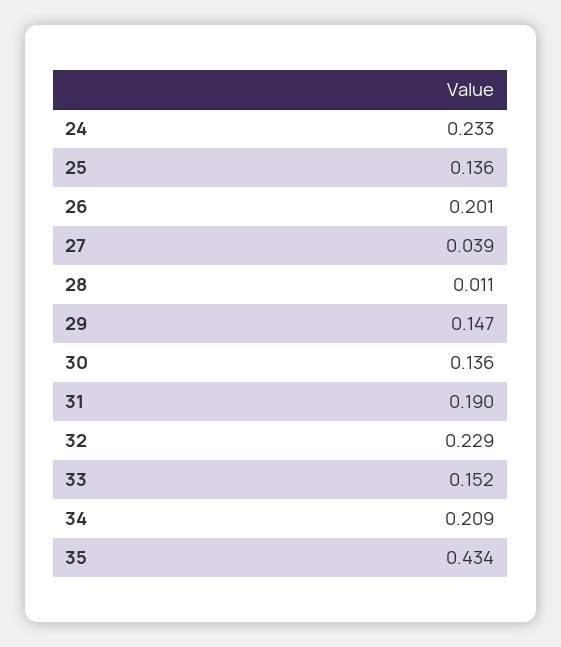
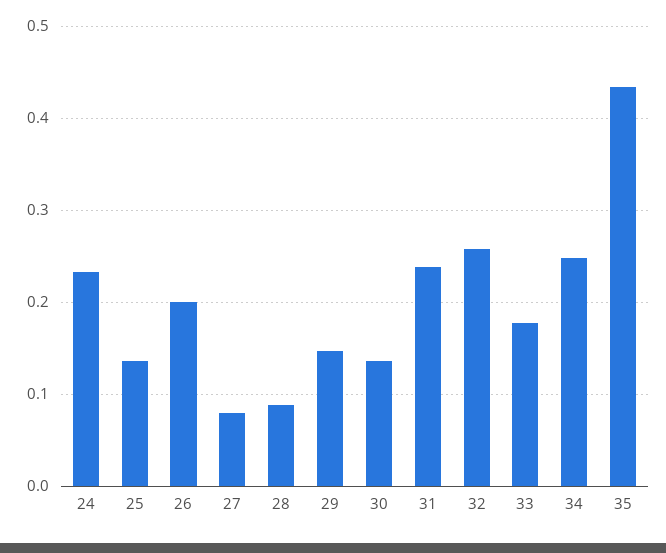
  {
    "24": 0.233,
    "25": 0.136,
    "26": 0.201,
-   "27": 0.039,
+   "27": 0.08,
-   "28": 0.011,
+   "28": 0.09,
    "29": 0.147,
    "30": 0.136,
-   "31": 0.19,
+   "31": 0.24,
-   "32": 0.229,
+   "32": 0.26,
-   "33": 0.152,
+   "33": 0.18,
-   "34": 0.209,
+   "34": 0.25,
    "35": 0.434
  }

